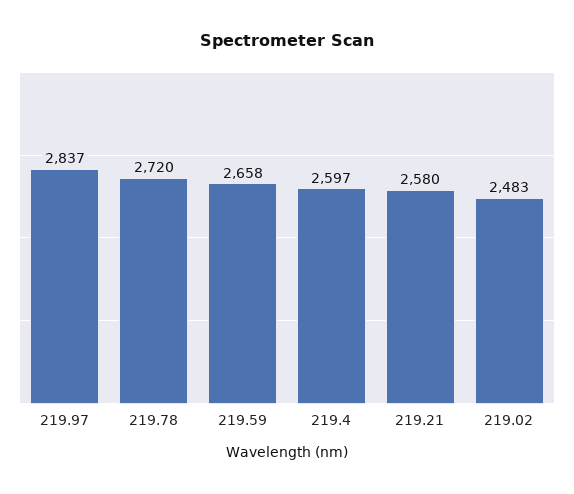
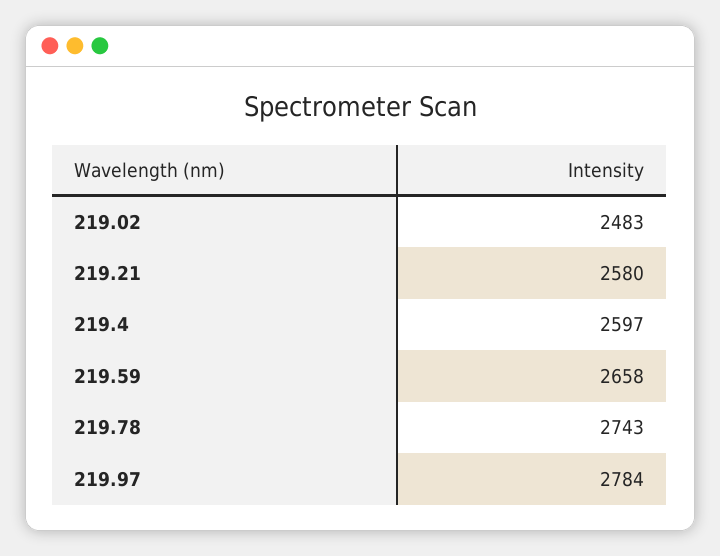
  {
-   "219.97": 2837,
+   "219.97": 2784,
-   "219.78": 2720,
+   "219.78": 2743,
    "219.59": 2658,
    "219.4": 2597,
    "219.21": 2580,
    "219.02": 2483
  }

